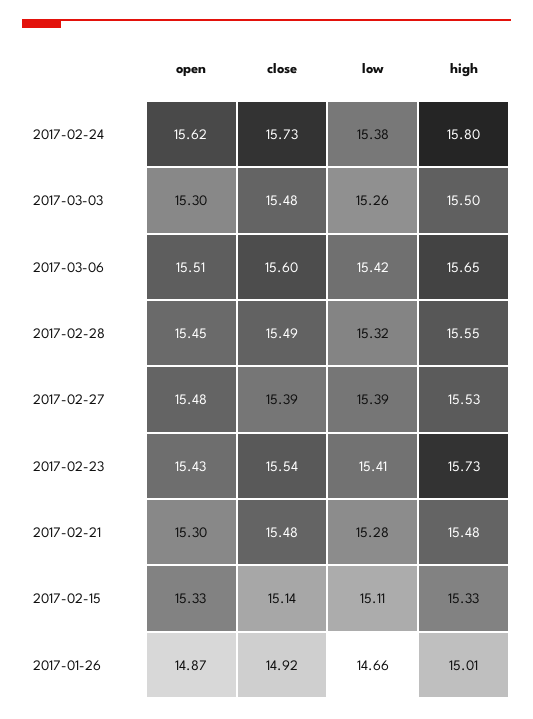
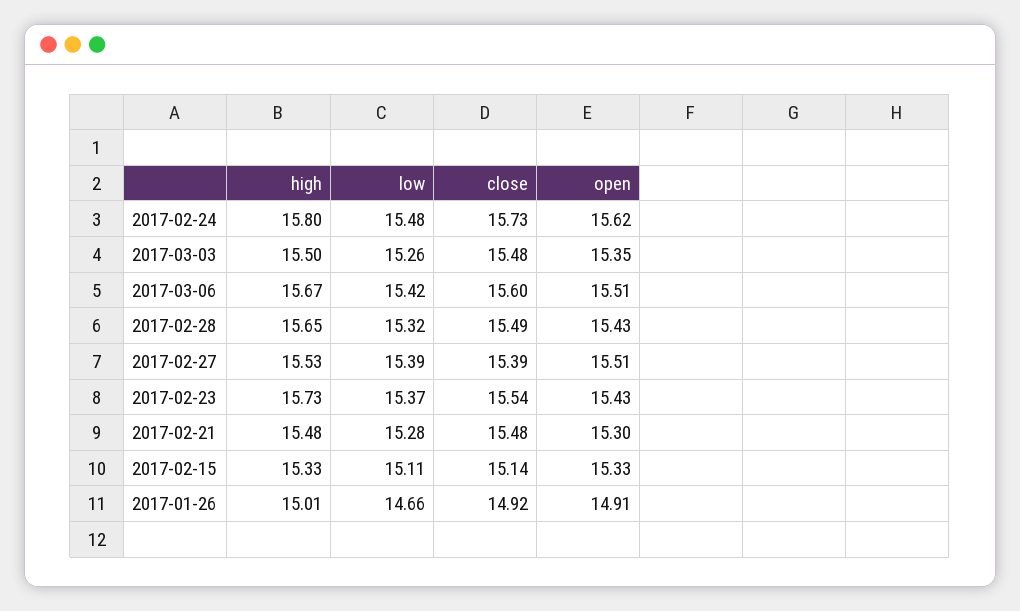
  {
    "open": {
      "2017-02-24": 15.62,
-     "2017-03-03": 15.3,
+     "2017-03-03": 15.35,
      "2017-03-06": 15.51,
-     "2017-02-28": 15.45,
+     "2017-02-28": 15.43,
-     "2017-02-27": 15.48,
+     "2017-02-27": 15.51,
      "2017-02-23": 15.43,
      "2017-02-21": 15.3,
      "2017-02-15": 15.33,
-     "2017-01-26": 14.87
+     "2017-01-26": 14.91
    },
    "close": {
      "2017-02-24": 15.73,
      "2017-03-03": 15.48,
      "2017-03-06": 15.6,
      "2017-02-28": 15.49,
      "2017-02-27": 15.39,
      "2017-02-23": 15.54,
      "2017-02-21": 15.48,
      "2017-02-15": 15.14,
      "2017-01-26": 14.92
    },
    "low": {
-     "2017-02-24": 15.38,
+     "2017-02-24": 15.48,
      "2017-03-03": 15.26,
      "2017-03-06": 15.42,
      "2017-02-28": 15.32,
      "2017-02-27": 15.39,
-     "2017-02-23": 15.41,
+     "2017-02-23": 15.37,
      "2017-02-21": 15.28,
      "2017-02-15": 15.11,
      "2017-01-26": 14.66
    },
    "high": {
      "2017-02-24": 15.8,
      "2017-03-03": 15.5,
-     "2017-03-06": 15.65,
+     "2017-03-06": 15.67,
-     "2017-02-28": 15.55,
+     "2017-02-28": 15.65,
      "2017-02-27": 15.53,
      "2017-02-23": 15.73,
      "2017-02-21": 15.48,
      "2017-02-15": 15.33,
      "2017-01-26": 15.01
    }
  }

